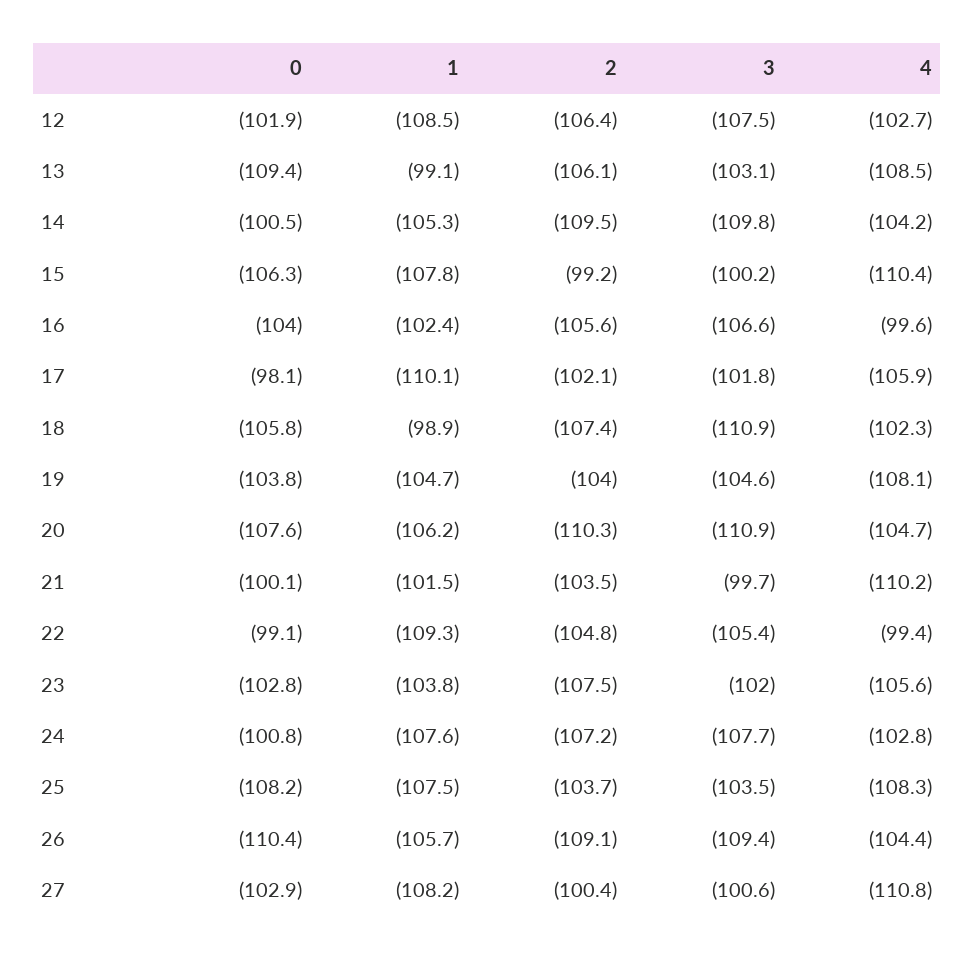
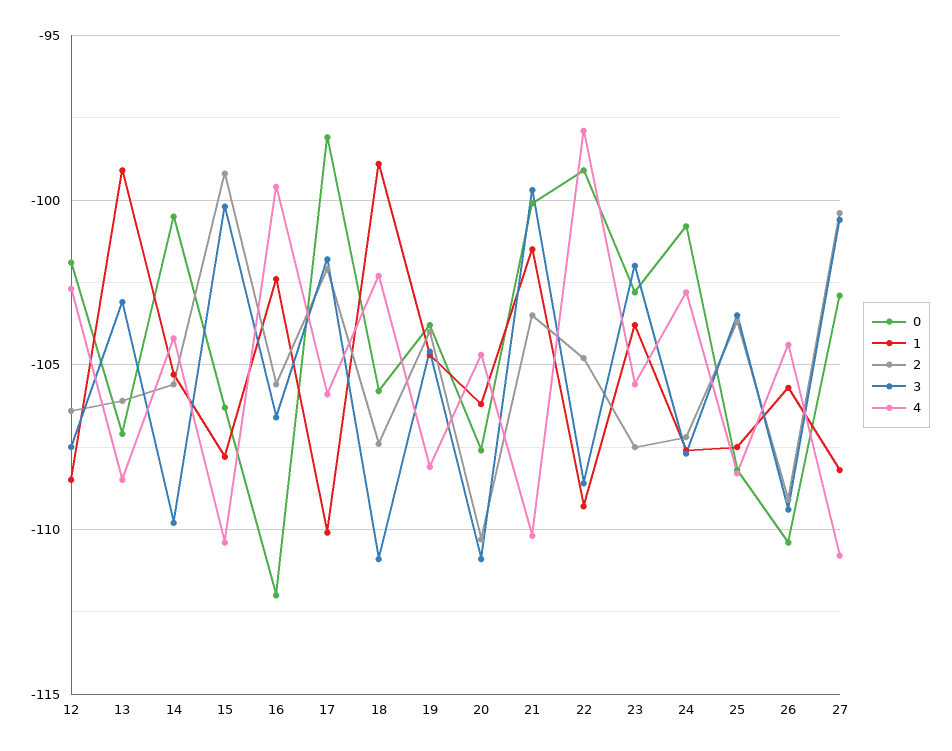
  {
    "0": {
      "12": -101.9,
-     "13": -109.4,
+     "13": -107,
      "14": -100.5,
      "15": -106.3,
-     "16": -104,
+     "16": -112,
      "17": -98.1,
      "18": -105.8,
      "19": -103.8,
      "20": -107.6,
      "21": -100.1,
      "22": -99.1,
      "23": -102.8,
      "24": -100.8,
      "25": -108.2,
      "26": -110.4,
      "27": -102.9
    },
    "1": {
      "12": -108.5,
      "13": -99.1,
      "14": -105.3,
      "15": -107.8,
      "16": -102.4,
      "17": -110.1,
      "18": -98.9,
      "19": -104.7,
      "20": -106.2,
      "21": -101.5,
      "22": -109.3,
      "23": -103.8,
      "24": -107.6,
      "25": -107.5,
      "26": -105.7,
      "27": -108.2
    },
    "2": {
      "12": -106.4,
      "13": -106.1,
-     "14": -109.5,
+     "14": -105.5,
      "15": -99.2,
      "16": -105.6,
      "17": -102.1,
      "18": -107.4,
      "19": -104,
      "20": -110.3,
      "21": -103.5,
      "22": -104.8,
      "23": -107.5,
      "24": -107.2,
      "25": -103.7,
      "26": -109.1,
      "27": -100.4
    },
    "3": {
      "12": -107.5,
      "13": -103.1,
      "14": -109.8,
      "15": -100.2,
      "16": -106.6,
      "17": -101.8,
      "18": -110.9,
      "19": -104.6,
      "20": -110.9,
      "21": -99.7,
-     "22": -105.4,
+     "22": -108.5,
      "23": -102,
      "24": -107.7,
      "25": -103.5,
      "26": -109.4,
      "27": -100.6
    },
    "4": {
      "12": -102.7,
      "13": -108.5,
      "14": -104.2,
      "15": -110.4,
      "16": -99.6,
      "17": -105.9,
      "18": -102.3,
      "19": -108.1,
      "20": -104.7,
      "21": -110.2,
-     "22": -99.4,
+     "22": -98,
      "23": -105.6,
      "24": -102.8,
      "25": -108.3,
      "26": -104.4,
      "27": -110.8
    }
  }

